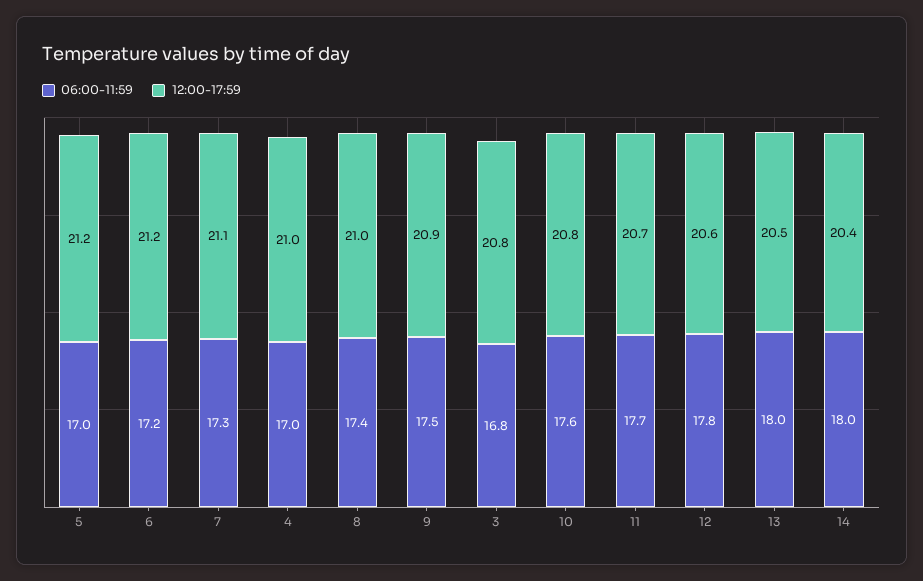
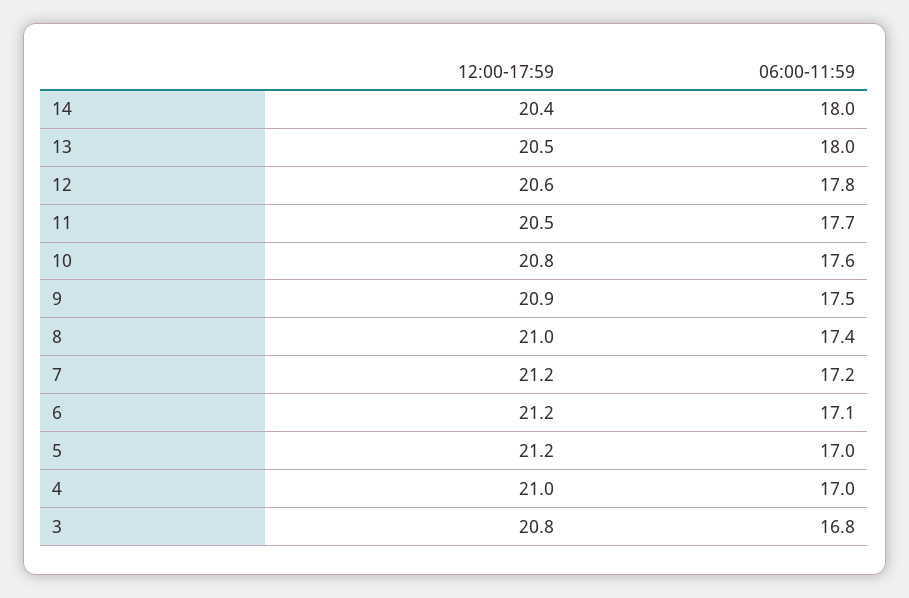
  {
    "06:00-11:59": {
      "5": 17,
-     "6": 17.2,
+     "6": 17.1,
-     "7": 17.3,
+     "7": 17.2,
      "4": 17,
      "8": 17.4,
      "9": 17.5,
      "3": 16.8,
      "10": 17.6,
      "11": 17.7,
      "12": 17.8,
      "13": 18,
      "14": 18
    },
    "12:00-17:59": {
      "5": 21.2,
      "6": 21.2,
-     "7": 21.1,
+     "7": 21.2,
      "4": 21,
      "8": 21,
      "9": 20.9,
      "3": 20.8,
      "10": 20.8,
-     "11": 20.7,
+     "11": 20.5,
      "12": 20.6,
      "13": 20.5,
      "14": 20.4
    }
  }

